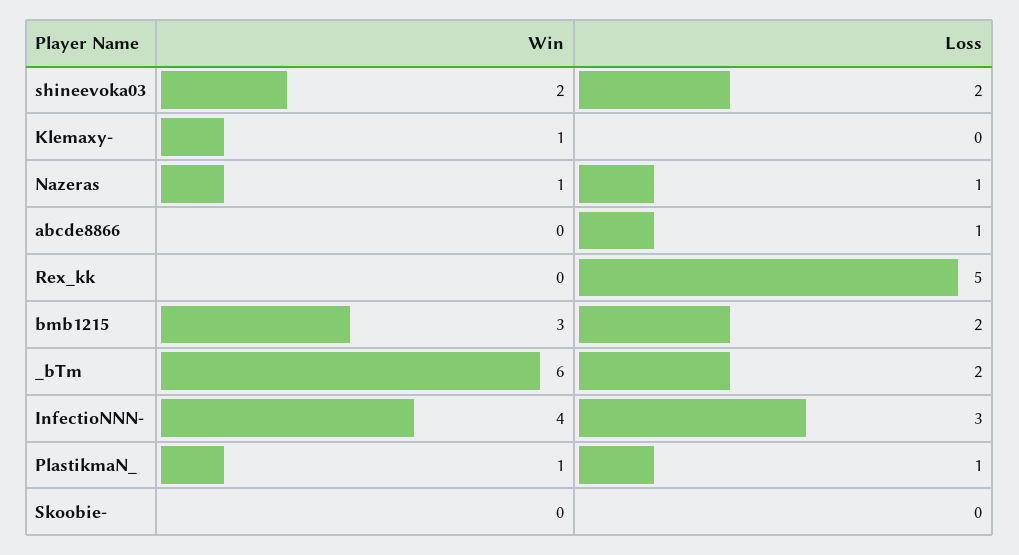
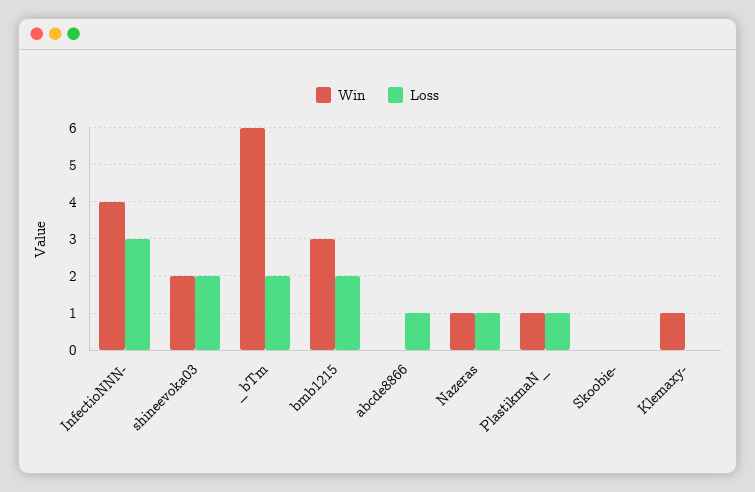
  {
    "Win": {
      "shineevoka03": 2,
      "Klemaxy-": 1,
      "Nazeras": 1,
      "abcde8866": 0,
-     "Rex_kk": 0,
      "bmb1215": 3,
      "_bTm": 6,
      "InfectioNNN-": 4,
      "PlastikmaN_": 1,
      "Skoobie-": 0
    },
    "Loss": {
      "shineevoka03": 2,
      "Klemaxy-": 0,
      "Nazeras": 1,
      "abcde8866": 1,
-     "Rex_kk": 5,
      "bmb1215": 2,
      "_bTm": 2,
      "InfectioNNN-": 3,
      "PlastikmaN_": 1,
      "Skoobie-": 0
    }
  }

